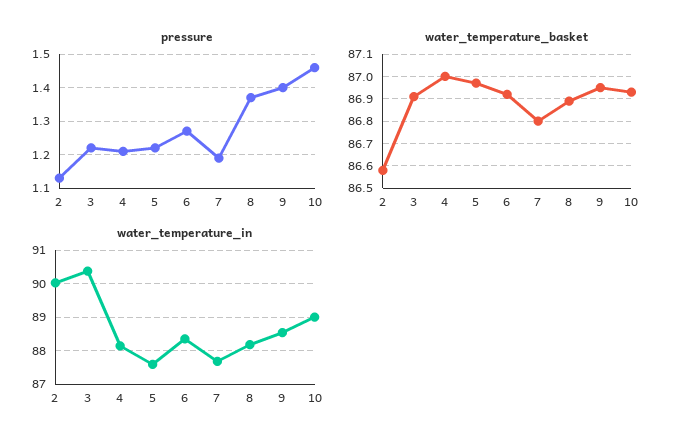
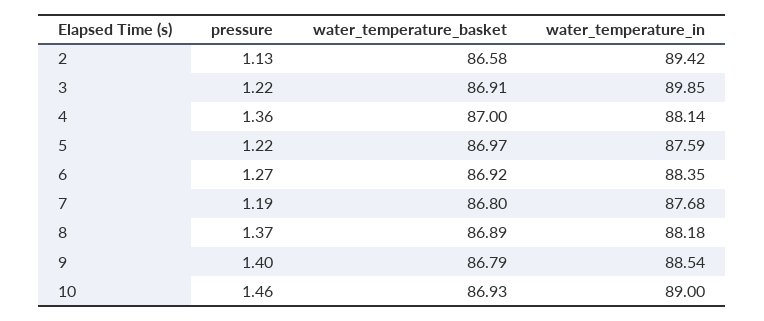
  {
    "pressure": {
      "2": 1.13,
      "3": 1.22,
-     "4": 1.2,
+     "4": 1.36,
      "5": 1.22,
      "6": 1.27,
      "7": 1.19,
      "8": 1.37,
      "9": 1.4,
      "10": 1.46
    },
    "water_temperature_basket": {
      "2": 86.58,
      "3": 86.91,
      "4": 87,
      "5": 86.97,
      "6": 86.92,
      "7": 86.8,
      "8": 86.89,
-     "9": 86.95,
+     "9": 86.79,
      "10": 86.93
    },
    "water_temperature_in": {
-     "2": 90,
+     "2": 89.42,
-     "3": 90.4,
+     "3": 89.85,
      "4": 88.14,
      "5": 87.59,
      "6": 88.35,
      "7": 87.68,
      "8": 88.18,
      "9": 88.54,
      "10": 89
    }
  }

